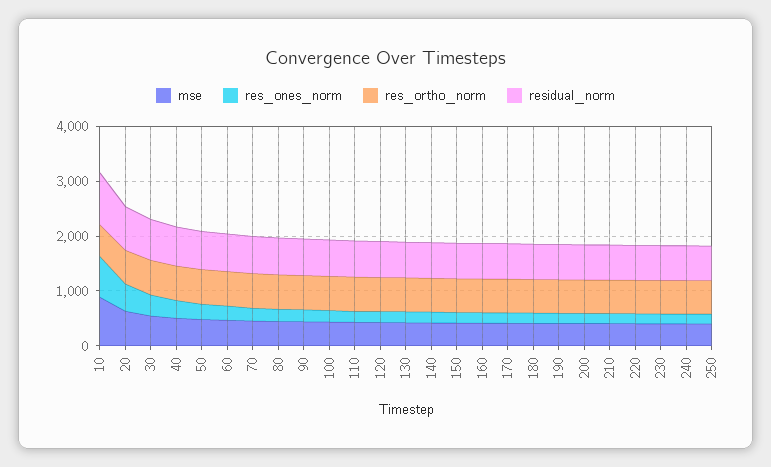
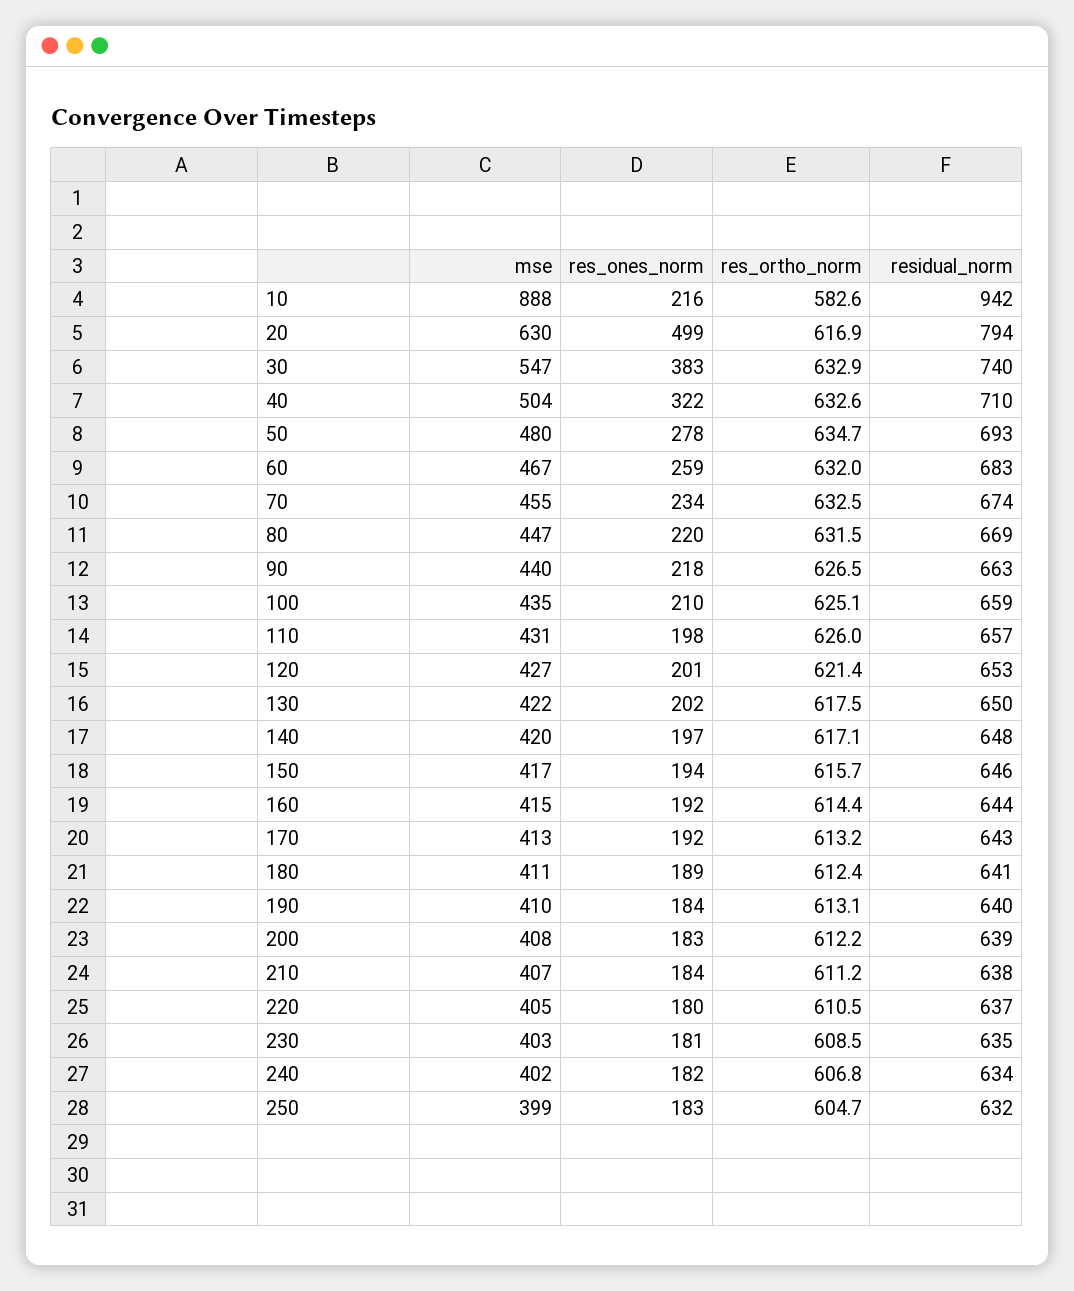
  {
    "mse": {
      "10": 888,
      "20": 630,
      "30": 547,
      "40": 504,
      "50": 480,
      "60": 467,
      "70": 455,
      "80": 447,
      "90": 440,
      "100": 435,
      "110": 431,
      "120": 427,
      "130": 422,
      "140": 420,
      "150": 417,
      "160": 415,
      "170": 413,
      "180": 411,
      "190": 410,
      "200": 408,
      "210": 407,
      "220": 405,
      "230": 403,
      "240": 402,
      "250": 399
    },
    "res_ones_norm": {
-     "10": 800,
+     "10": 216,
      "20": 499,
      "30": 383,
      "40": 322,
      "50": 278,
      "60": 259,
      "70": 234,
      "80": 220,
      "90": 218,
      "100": 210,
      "110": 198,
      "120": 201,
      "130": 202,
      "140": 197,
      "150": 194,
      "160": 192,
      "170": 192,
      "180": 189,
      "190": 184,
      "200": 183,
      "210": 184,
      "220": 180,
      "230": 181,
      "240": 182,
      "250": 183
    },
    "res_ortho_norm": {
      "10": 582.6,
      "20": 616.9,
      "30": 632.9,
      "40": 632.6,
      "50": 634.7,
      "60": 632,
      "70": 632.5,
      "80": 631.5,
      "90": 626.5,
      "100": 625.1,
      "110": 626,
      "120": 621.4,
      "130": 617.5,
      "140": 617.1,
      "150": 615.7,
      "160": 614.4,
      "170": 613.2,
      "180": 612.4,
      "190": 613.1,
      "200": 612.2,
      "210": 611.2,
      "220": 610.5,
      "230": 608.5,
      "240": 606.8,
      "250": 604.7
    },
    "residual_norm": {
      "10": 942,
      "20": 794,
      "30": 740,
      "40": 710,
      "50": 693,
      "60": 683,
      "70": 674,
      "80": 669,
      "90": 663,
      "100": 659,
      "110": 657,
      "120": 653,
      "130": 650,
      "140": 648,
      "150": 646,
      "160": 644,
      "170": 643,
      "180": 641,
      "190": 640,
      "200": 639,
      "210": 638,
      "220": 637,
      "230": 635,
      "240": 634,
      "250": 632
    }
  }

